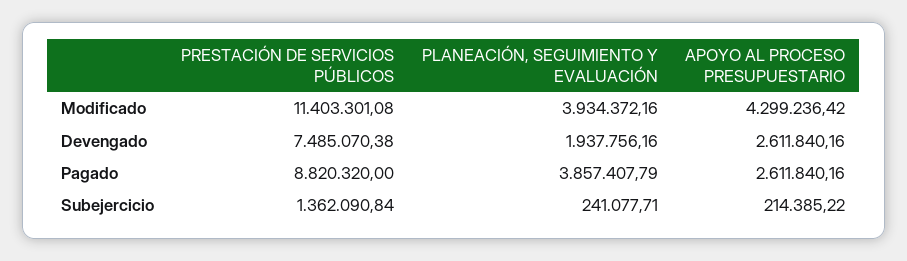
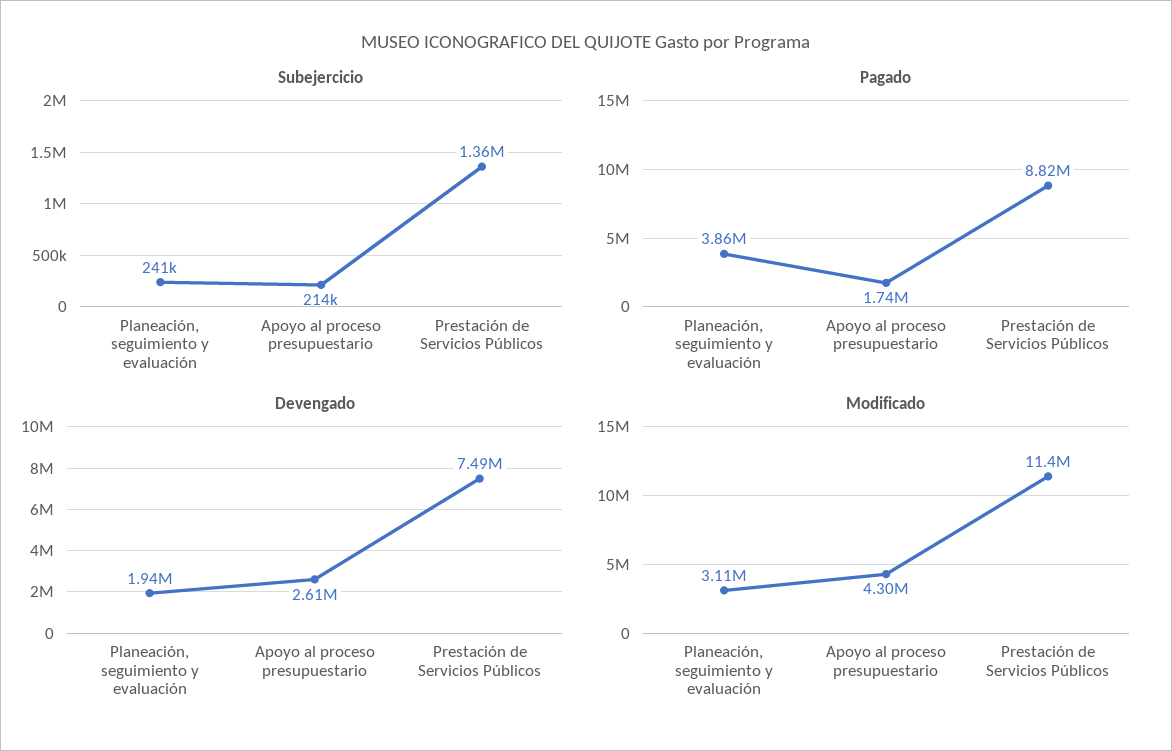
  {
    "Modificado": {
      "PRESTACIÓN DE SERVICIOS PÚBLICOS": 11403301.08,
-     "PLANEACIÓN, SEGUIMIENTO Y EVALUACIÓN": 3934372.16,
+     "PLANEACIÓN, SEGUIMIENTO Y EVALUACIÓN": 3110000,
      "APOYO AL PROCESO PRESUPUESTARIO": 4299236.42
    },
    "Devengado": {
      "PRESTACIÓN DE SERVICIOS PÚBLICOS": 7485070.38,
      "PLANEACIÓN, SEGUIMIENTO Y EVALUACIÓN": 1937756.16,
      "APOYO AL PROCESO PRESUPUESTARIO": 2611840.16
    },
    "Pagado": {
      "PRESTACIÓN DE SERVICIOS PÚBLICOS": 8820320,
      "PLANEACIÓN, SEGUIMIENTO Y EVALUACIÓN": 3857407.79,
-     "APOYO AL PROCESO PRESUPUESTARIO": 2611840.16
+     "APOYO AL PROCESO PRESUPUESTARIO": 1740000
    },
    "Subejercicio": {
      "PRESTACIÓN DE SERVICIOS PÚBLICOS": 1362090.84,
      "PLANEACIÓN, SEGUIMIENTO Y EVALUACIÓN": 241077.71,
      "APOYO AL PROCESO PRESUPUESTARIO": 214385.22
    }
  }

